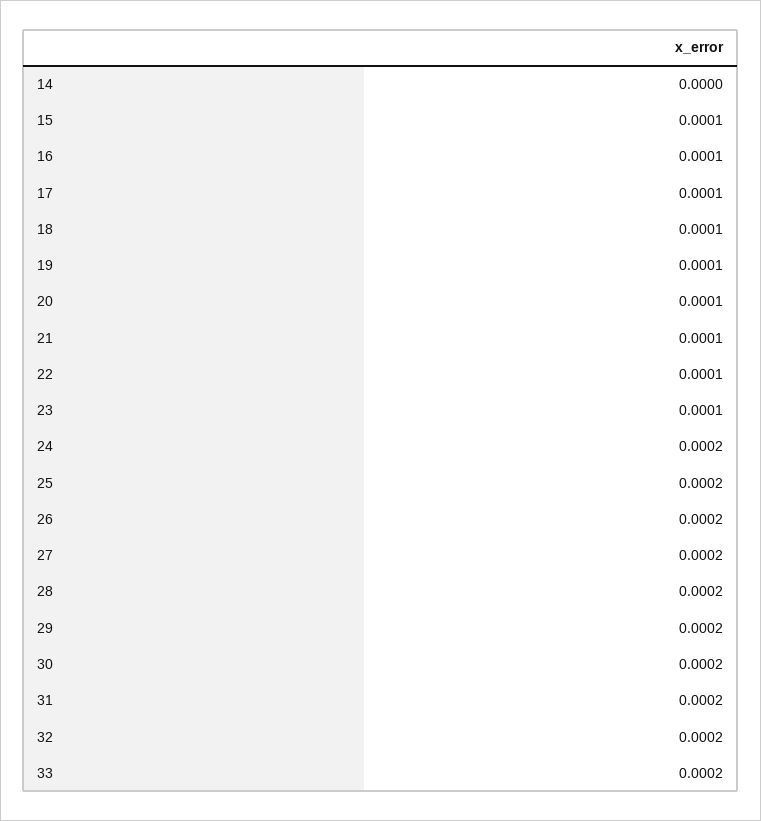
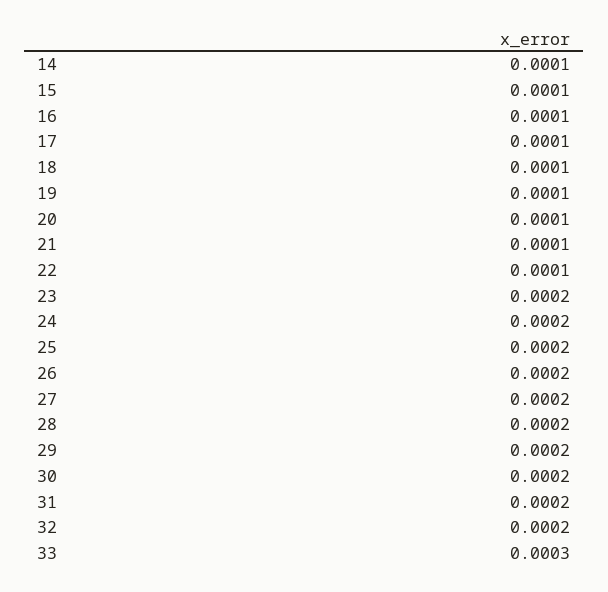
  {
-   "14": 0,
+   "14": 0.0001,
    "15": 0.0001,
    "16": 0.0001,
    "17": 0.0001,
    "18": 0.0001,
    "19": 0.0001,
    "20": 0.0001,
    "21": 0.0001,
    "22": 0.0001,
-   "23": 0.0001,
+   "23": 0.0002,
    "24": 0.0002,
    "25": 0.0002,
    "26": 0.0002,
    "27": 0.0002,
    "28": 0.0002,
    "29": 0.0002,
    "30": 0.0002,
    "31": 0.0002,
    "32": 0.0002,
-   "33": 0.0002
+   "33": 0.0003
  }

